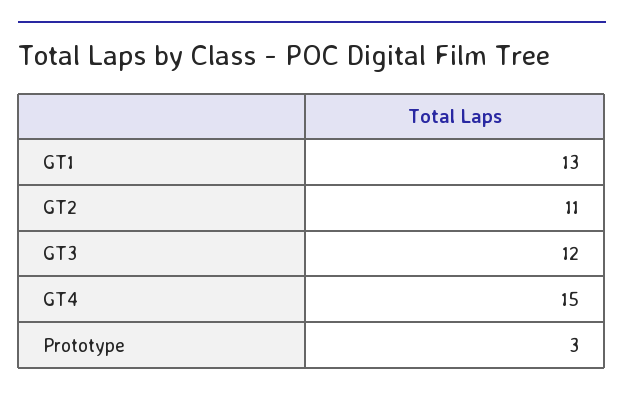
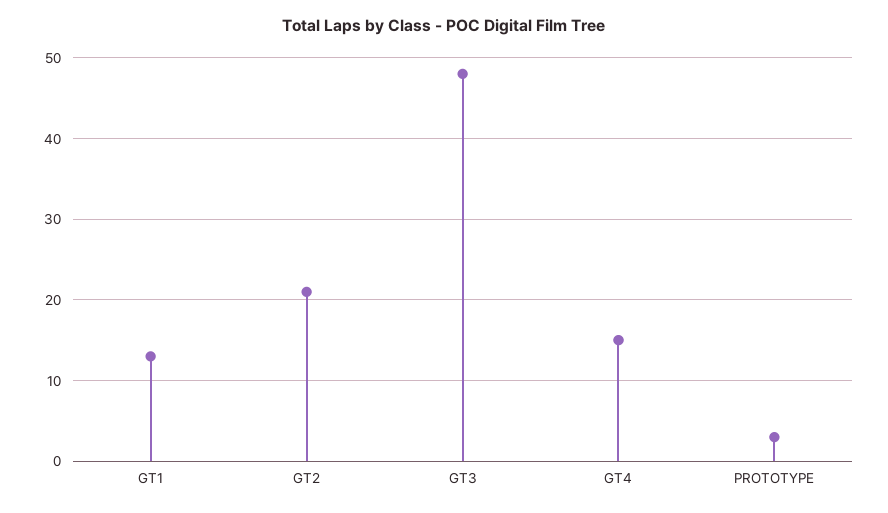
  {
    "GT1": 13,
-   "GT2": 11,
+   "GT2": 21,
-   "GT3": 12,
+   "GT3": 48,
    "GT4": 15,
    "Prototype": 3
  }

